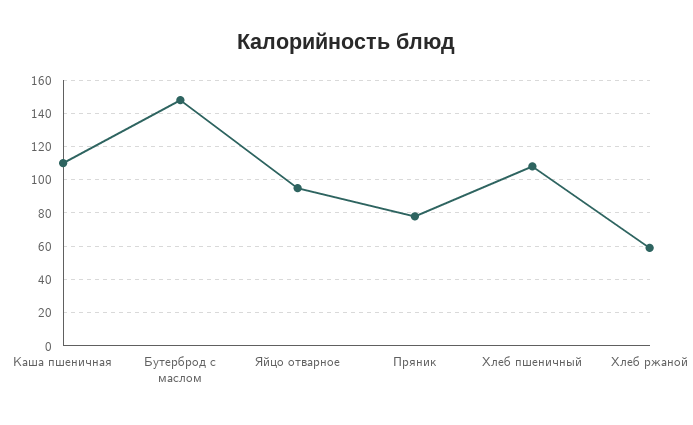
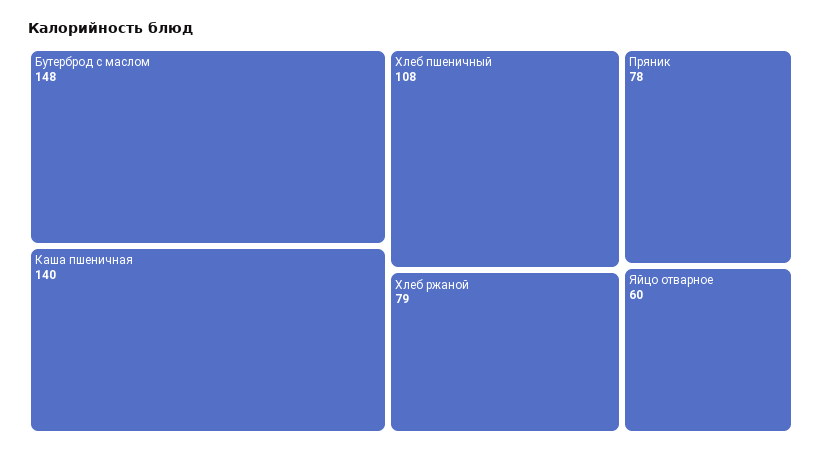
  {
-   "Каша пшеничная": 110,
+   "Каша пшеничная": 140,
    "Бутерброд с маслом": 148,
-   "Яйцо отварное": 95,
+   "Яйцо отварное": 60,
    "Пряник": 78,
    "Хлеб пшеничный": 108,
-   "Хлеб ржаной": 60
+   "Хлеб ржаной": 79
  }

